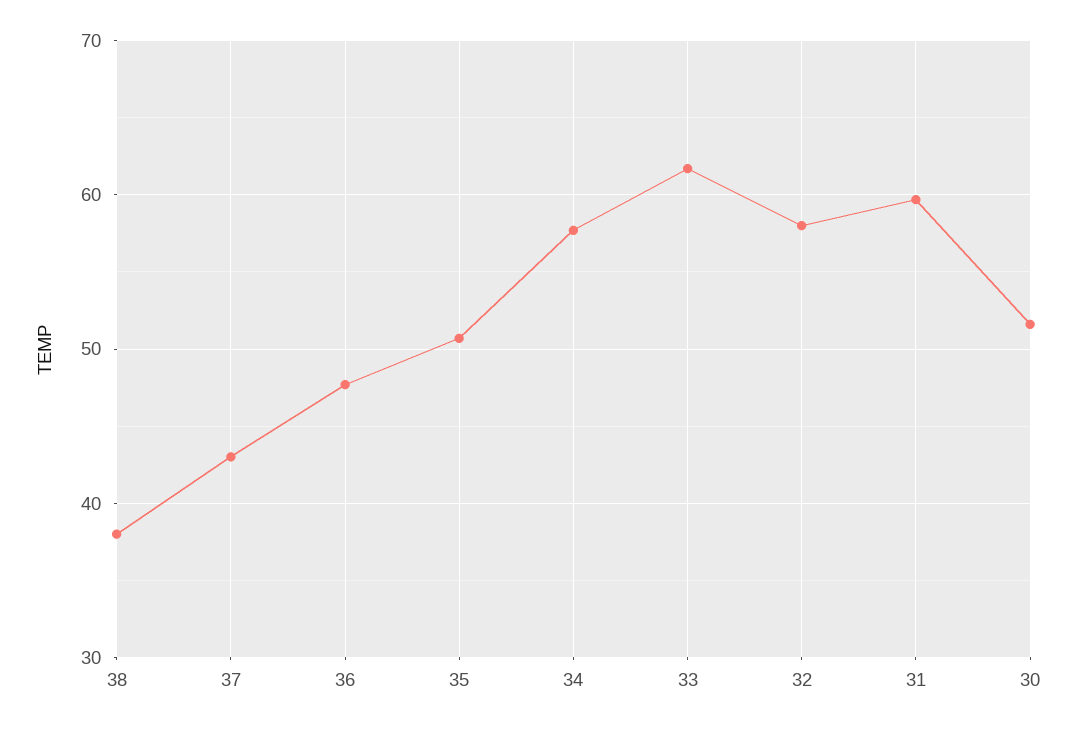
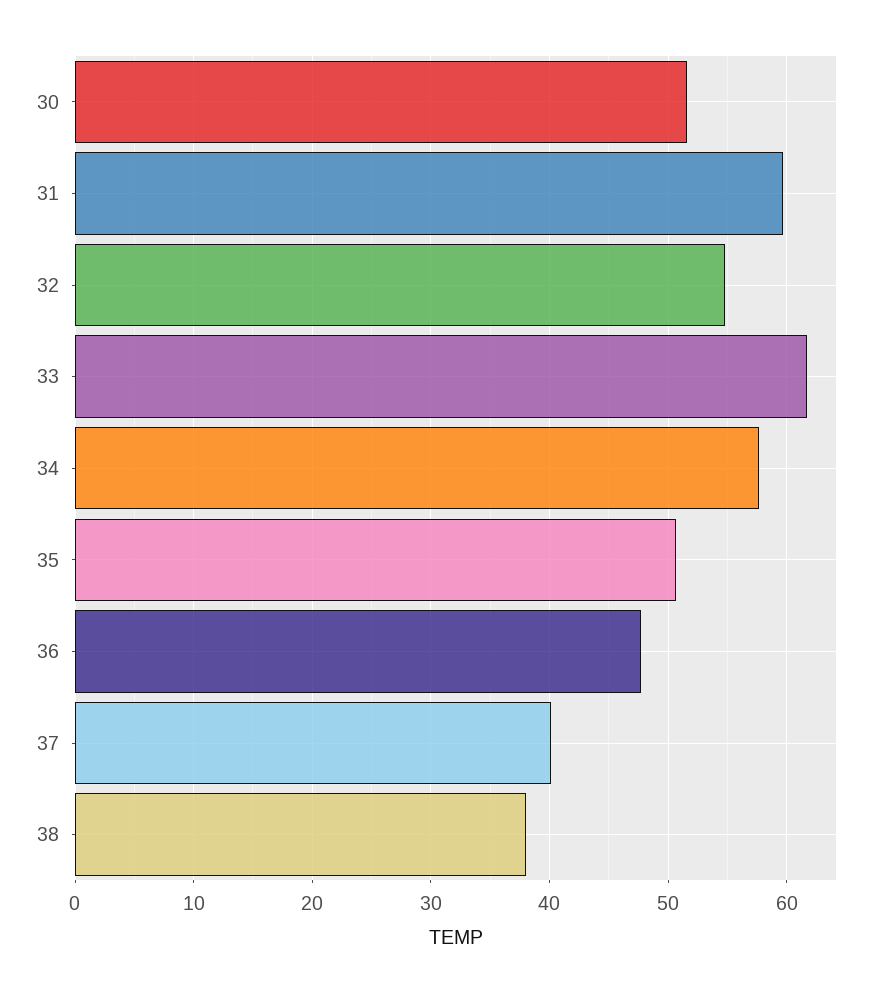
  {
    "38": 38,
-   "37": 43,
+   "37": 40,
    "36": 48,
    "35": 51,
    "34": 58,
    "33": 62,
-   "32": 58,
+   "32": 55,
    "31": 60,
    "30": 52
  }

